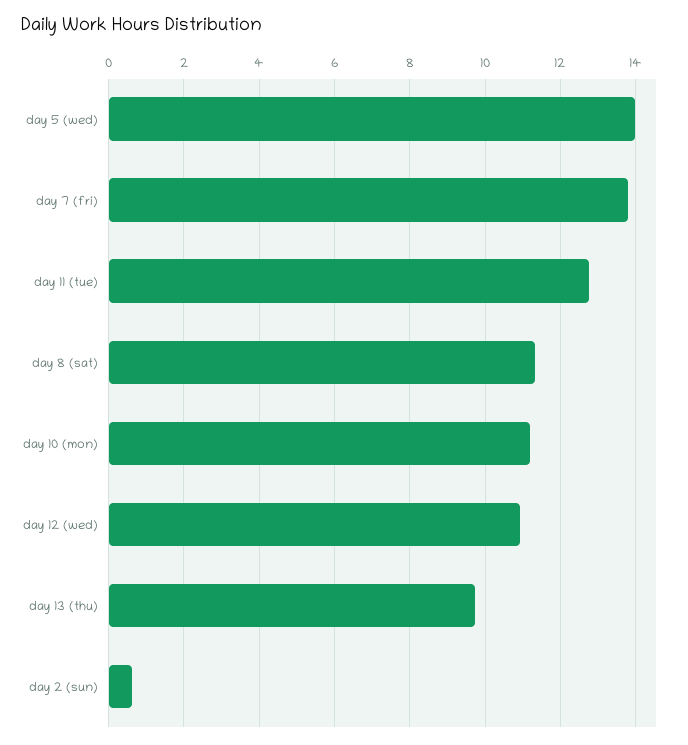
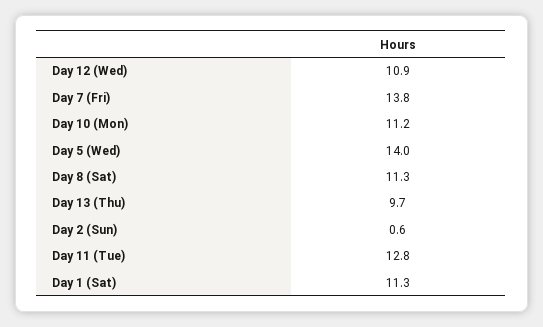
  {
    "day 5 (wed)": 14,
    "day 7 (fri)": 13.8,
    "day 11 (tue)": 12.8,
    "day 8 (sat)": 11.3,
    "day 10 (mon)": 11.2,
    "day 12 (wed)": 10.9,
    "day 13 (thu)": 9.7,
-   "day 2 (sun)": 0.6
+   "day 2 (sun)": 0.6,
+   "Day 1 (Sat)": 11.3
  }

